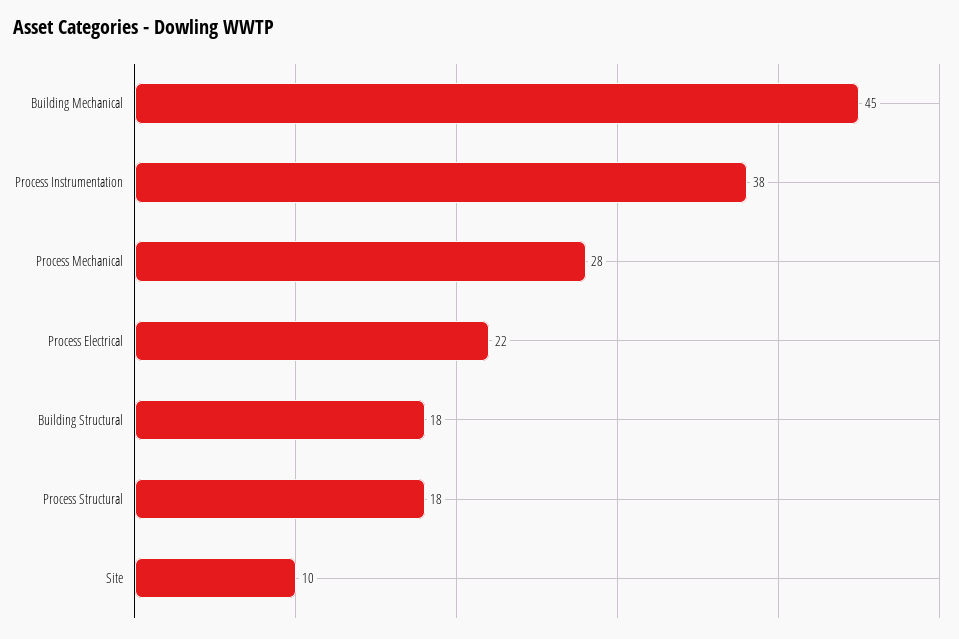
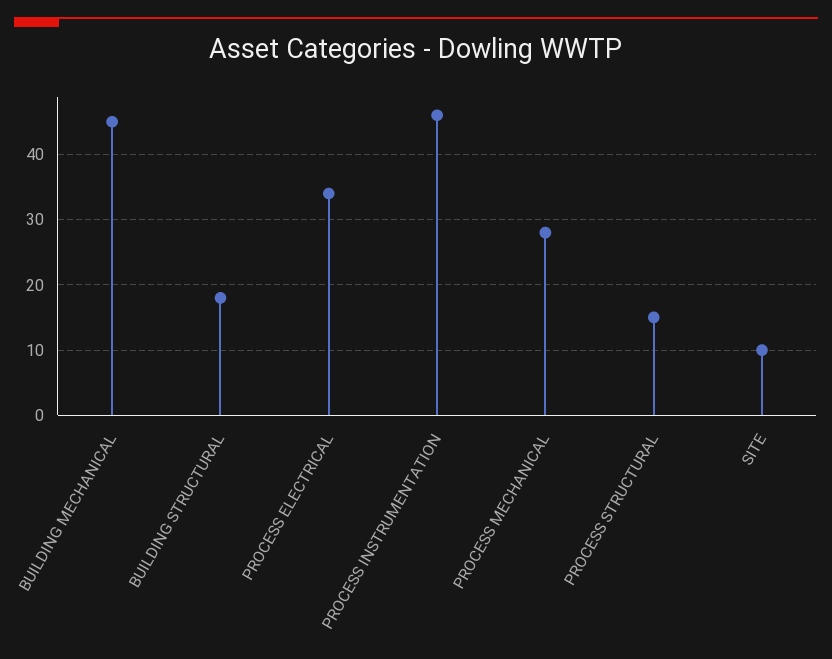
  {
    "Building Mechanical": 45,
-   "Process Instrumentation": 38,
+   "Process Instrumentation": 46,
    "Process Mechanical": 28,
-   "Process Electrical": 22,
+   "Process Electrical": 34,
    "Building Structural": 18,
-   "Process Structural": 18,
+   "Process Structural": 15,
    "Site": 10
  }

